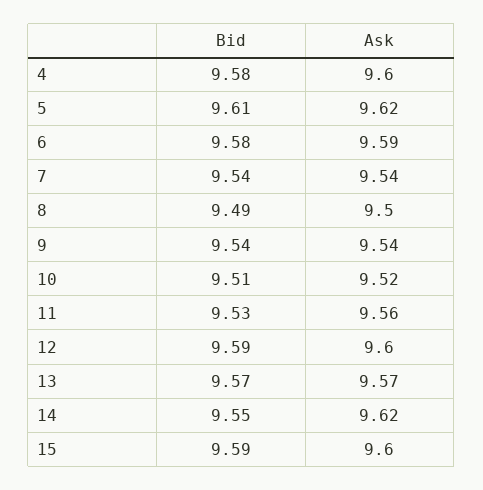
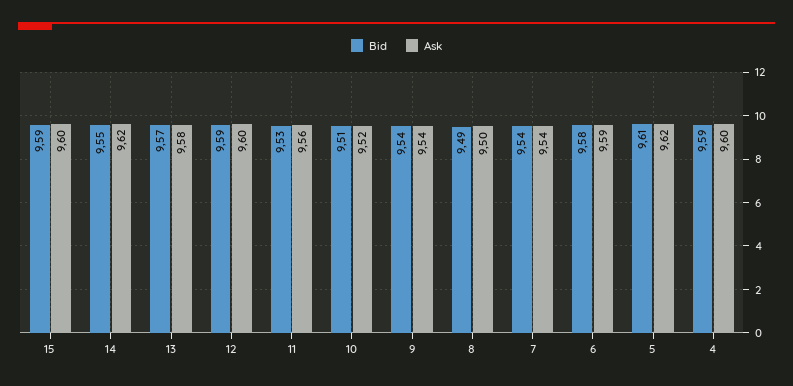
  {
    "Bid": {
-     "4": 9.58,
+     "4": 9.59,
      "5": 9.61,
      "6": 9.58,
      "7": 9.54,
      "8": 9.49,
      "9": 9.54,
      "10": 9.51,
      "11": 9.53,
      "12": 9.59,
      "13": 9.57,
      "14": 9.55,
      "15": 9.59
    },
    "Ask": {
      "4": 9.6,
      "5": 9.62,
      "6": 9.59,
      "7": 9.54,
      "8": 9.5,
      "9": 9.54,
      "10": 9.52,
      "11": 9.56,
      "12": 9.6,
-     "13": 9.57,
+     "13": 9.58,
      "14": 9.62,
      "15": 9.6
    }
  }

